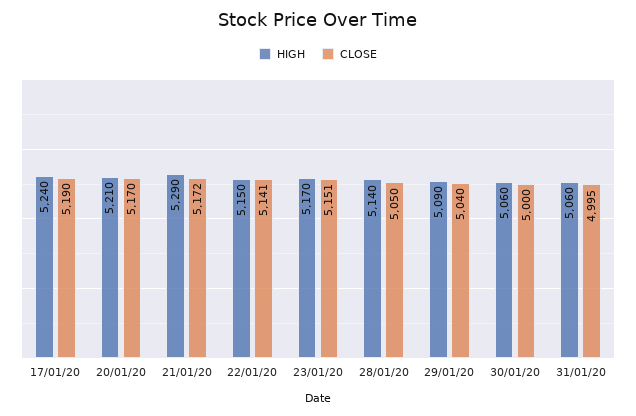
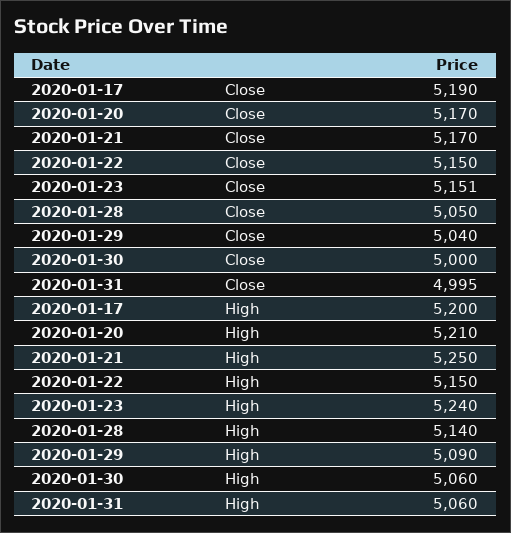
  {
    "HIGH": {
-     "17/01/20": 5240,
+     "17/01/20": 5200,
      "20/01/20": 5210,
-     "21/01/20": 5290,
+     "21/01/20": 5250,
      "22/01/20": 5150,
-     "23/01/20": 5170,
+     "23/01/20": 5240,
      "28/01/20": 5140,
      "29/01/20": 5090,
      "30/01/20": 5060,
      "31/01/20": 5060
    },
    "CLOSE": {
      "17/01/20": 5190,
      "20/01/20": 5170,
-     "21/01/20": 5172,
+     "21/01/20": 5170,
-     "22/01/20": 5141,
+     "22/01/20": 5150,
      "23/01/20": 5151,
      "28/01/20": 5050,
      "29/01/20": 5040,
      "30/01/20": 5000,
      "31/01/20": 4995
    }
  }

